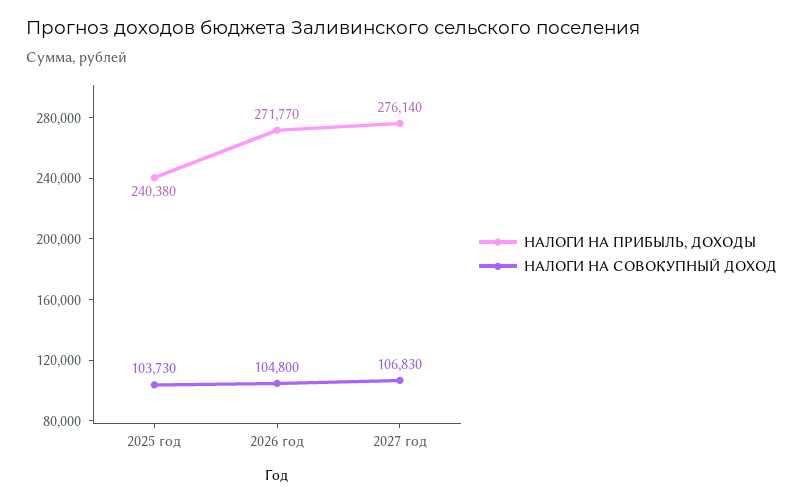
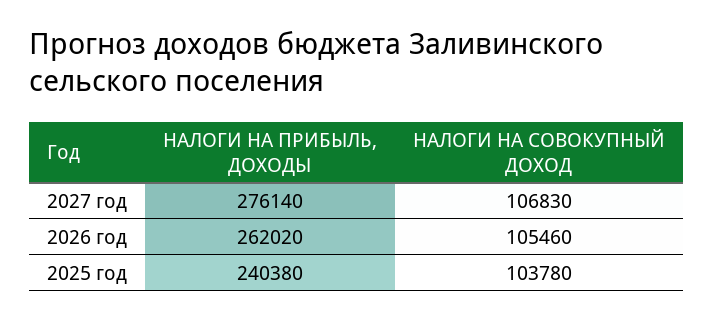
  {
    "НАЛОГИ НА ПРИБЫЛЬ, ДОХОДЫ": {
      "2025 год": 240380,
-     "2026 год": 271770,
+     "2026 год": 262020,
      "2027 год": 276140
    },
    "НАЛОГИ НА СОВОКУПНЫЙ ДОХОД": {
-     "2025 год": 103730,
+     "2025 год": 103780,
-     "2026 год": 104800,
+     "2026 год": 105460,
      "2027 год": 106830
    }
  }

